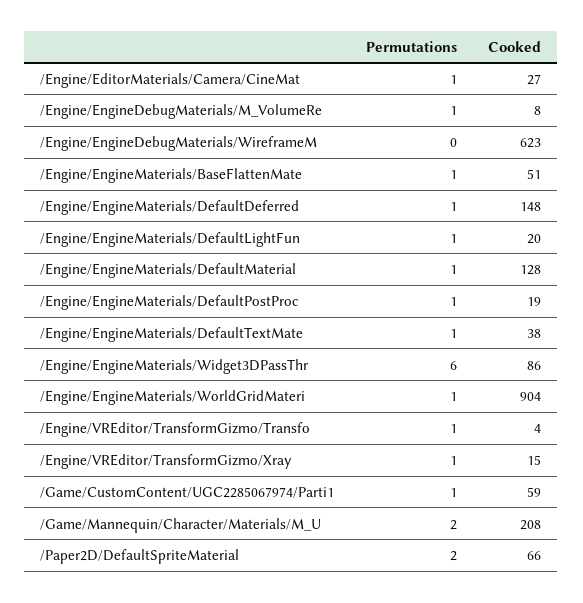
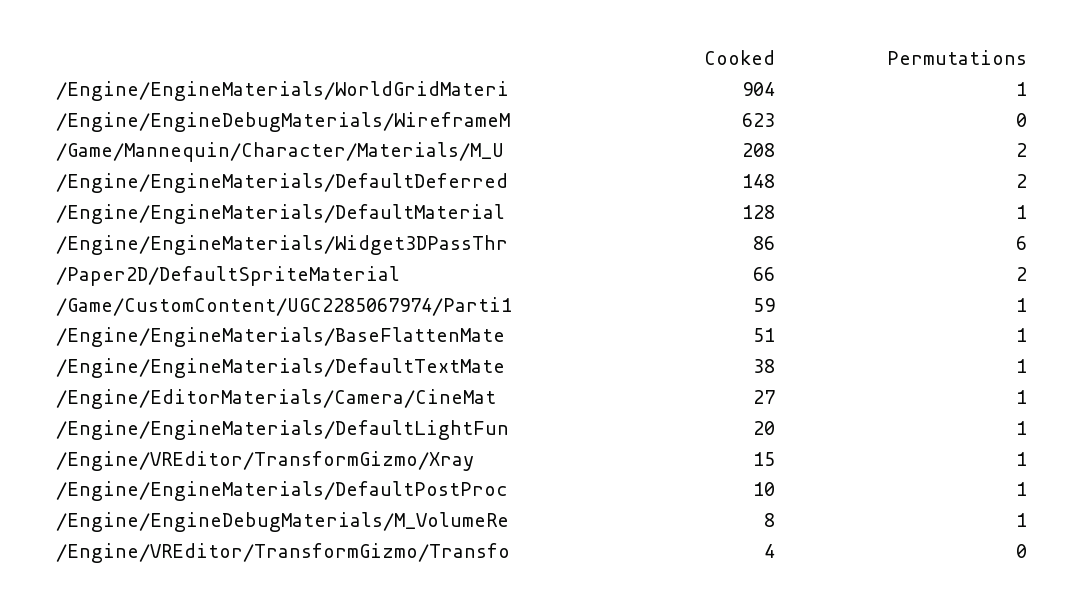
  {
    "Permutations": {
      "/Engine/EditorMaterials/Camera/CineMat": 1,
      "/Engine/EngineDebugMaterials/M_VolumeRe": 1,
      "/Engine/EngineDebugMaterials/WireframeM": 0,
      "/Engine/EngineMaterials/BaseFlattenMate": 1,
-     "/Engine/EngineMaterials/DefaultDeferred": 1,
+     "/Engine/EngineMaterials/DefaultDeferred": 2,
      "/Engine/EngineMaterials/DefaultLightFun": 1,
      "/Engine/EngineMaterials/DefaultMaterial": 1,
      "/Engine/EngineMaterials/DefaultPostProc": 1,
      "/Engine/EngineMaterials/DefaultTextMate": 1,
      "/Engine/EngineMaterials/Widget3DPassThr": 6,
      "/Engine/EngineMaterials/WorldGridMateri": 1,
-     "/Engine/VREditor/TransformGizmo/Transfo": 1,
+     "/Engine/VREditor/TransformGizmo/Transfo": 0,
      "/Engine/VREditor/TransformGizmo/Xray": 1,
      "/Game/CustomContent/UGC2285067974/Parti1": 1,
      "/Game/Mannequin/Character/Materials/M_U": 2,
      "/Paper2D/DefaultSpriteMaterial": 2
    },
    "Cooked": {
      "/Engine/EditorMaterials/Camera/CineMat": 27,
      "/Engine/EngineDebugMaterials/M_VolumeRe": 8,
      "/Engine/EngineDebugMaterials/WireframeM": 623,
      "/Engine/EngineMaterials/BaseFlattenMate": 51,
      "/Engine/EngineMaterials/DefaultDeferred": 148,
      "/Engine/EngineMaterials/DefaultLightFun": 20,
      "/Engine/EngineMaterials/DefaultMaterial": 128,
-     "/Engine/EngineMaterials/DefaultPostProc": 19,
+     "/Engine/EngineMaterials/DefaultPostProc": 10,
      "/Engine/EngineMaterials/DefaultTextMate": 38,
      "/Engine/EngineMaterials/Widget3DPassThr": 86,
      "/Engine/EngineMaterials/WorldGridMateri": 904,
      "/Engine/VREditor/TransformGizmo/Transfo": 4,
      "/Engine/VREditor/TransformGizmo/Xray": 15,
      "/Game/CustomContent/UGC2285067974/Parti1": 59,
      "/Game/Mannequin/Character/Materials/M_U": 208,
      "/Paper2D/DefaultSpriteMaterial": 66
    }
  }

